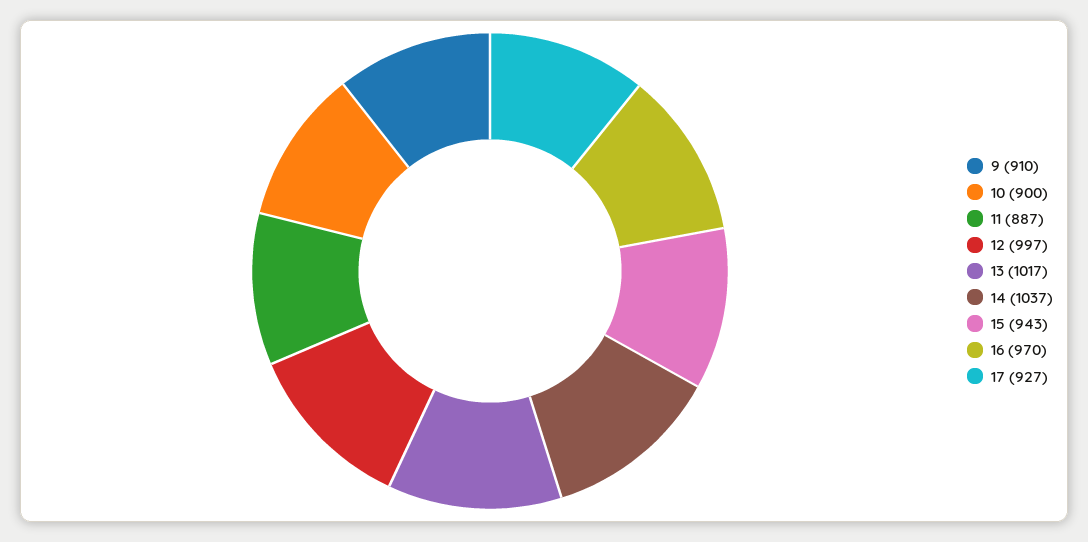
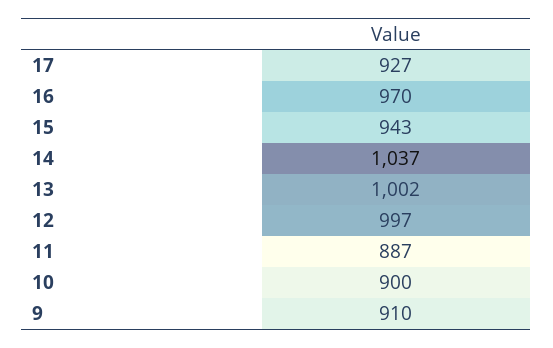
  {
    "9": 910,
    "10": 900,
    "11": 887,
    "12": 997,
-   "13": 1017,
+   "13": 1002,
    "14": 1037,
    "15": 943,
    "16": 970,
    "17": 927
  }

